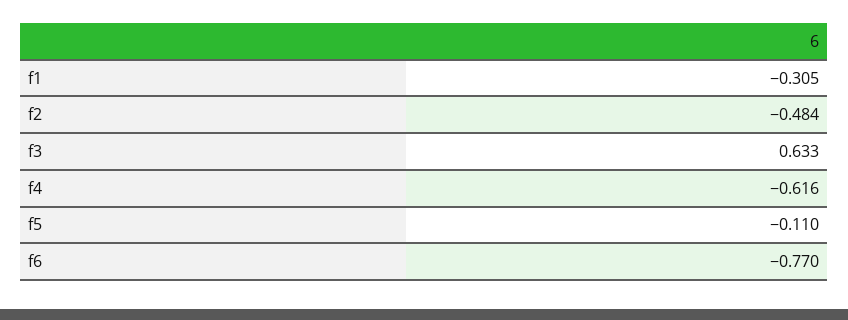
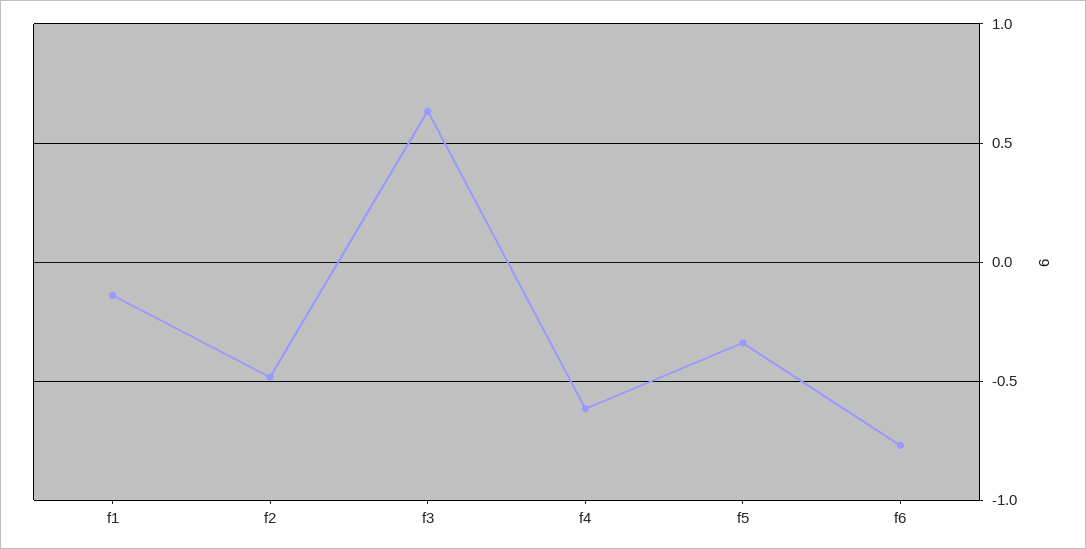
  {
-   "f1": -0.305,
+   "f1": -0.15,
    "f2": -0.484,
    "f3": 0.633,
    "f4": -0.616,
-   "f5": -0.11,
+   "f5": -0.35,
    "f6": -0.77
  }

